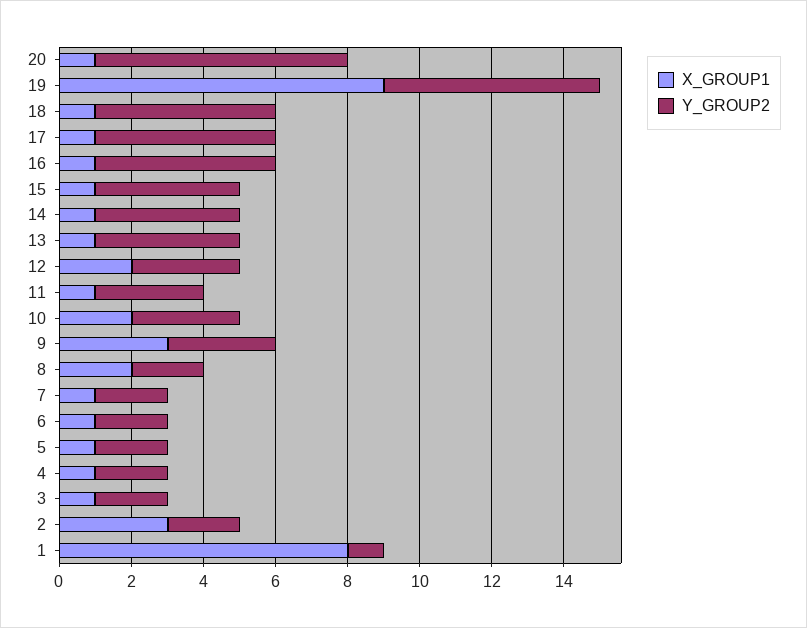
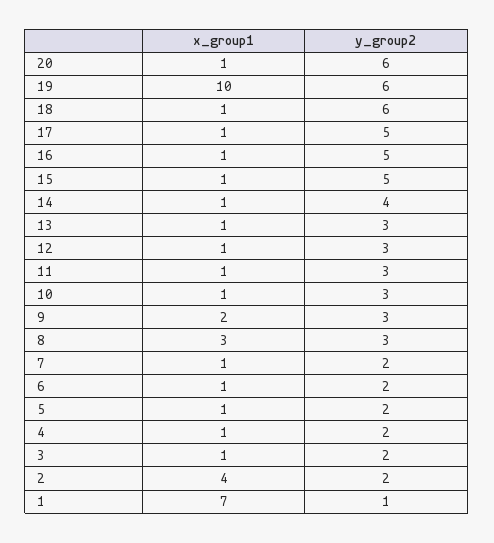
  {
    "X_GROUP1": {
      "20": 1,
-     "19": 9,
+     "19": 10,
      "18": 1,
      "17": 1,
      "16": 1,
      "15": 1,
      "14": 1,
      "13": 1,
-     "12": 2,
+     "12": 1,
      "11": 1,
-     "10": 2,
+     "10": 1,
-     "9": 3,
+     "9": 2,
-     "8": 2,
+     "8": 3,
      "7": 1,
      "6": 1,
      "5": 1,
      "4": 1,
      "3": 1,
-     "2": 3,
+     "2": 4,
-     "1": 8
+     "1": 7
    },
    "Y_GROUP2": {
-     "20": 7,
+     "20": 6,
      "19": 6,
-     "18": 5,
+     "18": 6,
      "17": 5,
      "16": 5,
-     "15": 4,
+     "15": 5,
      "14": 4,
-     "13": 4,
+     "13": 3,
      "12": 3,
      "11": 3,
      "10": 3,
      "9": 3,
-     "8": 2,
+     "8": 3,
      "7": 2,
      "6": 2,
      "5": 2,
      "4": 2,
      "3": 2,
      "2": 2,
      "1": 1
    }
  }

